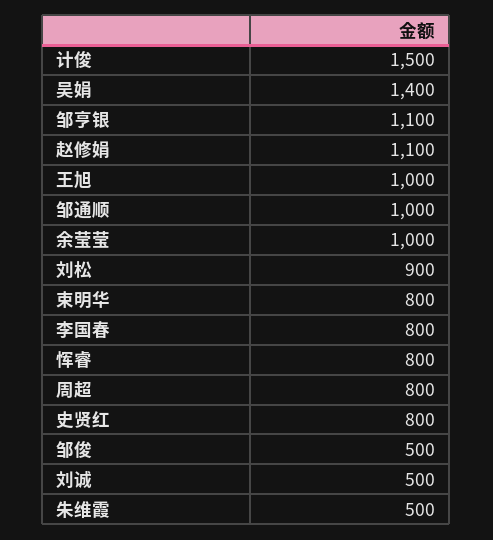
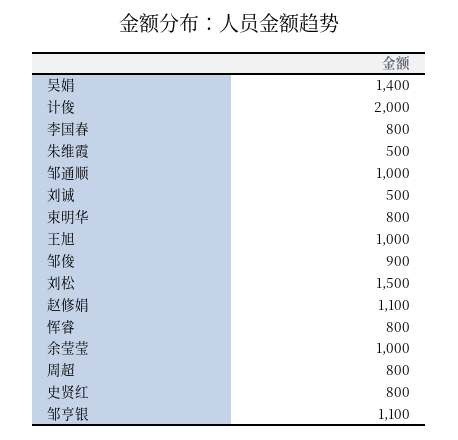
  {
-   "计俊": 1500,
+   "计俊": 2000,
    "吴娟": 1400,
    "邹亨银": 1100,
    "赵修娟": 1100,
    "王旭": 1000,
    "邹通顺": 1000,
    "余莹莹": 1000,
-   "刘松": 900,
+   "刘松": 1500,
    "束明华": 800,
    "李国春": 800,
    "恽睿": 800,
    "周超": 800,
    "史贤红": 800,
-   "邹俊": 500,
+   "邹俊": 900,
    "刘诚": 500,
    "朱维霞": 500
  }

